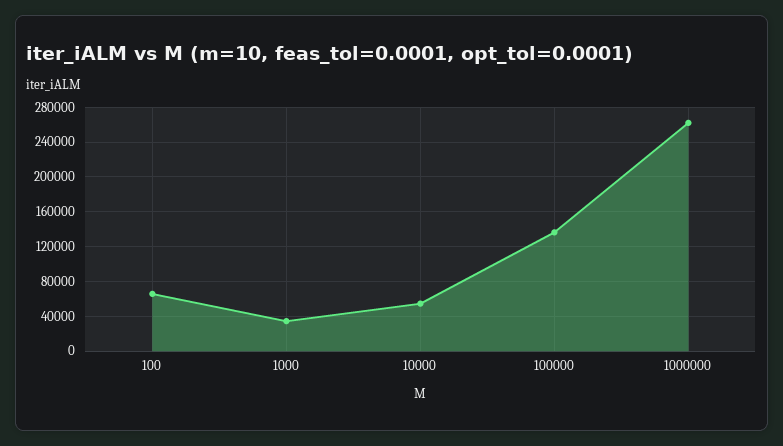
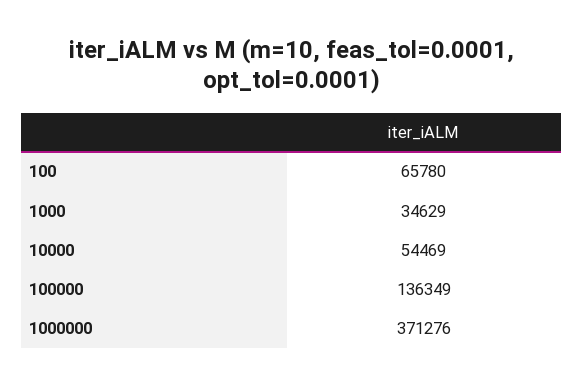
  {
    "100": 65780,
    "1000": 34629,
    "10000": 54469,
    "100000": 136349,
-   "1000000": 260000
+   "1000000": 371276
  }

